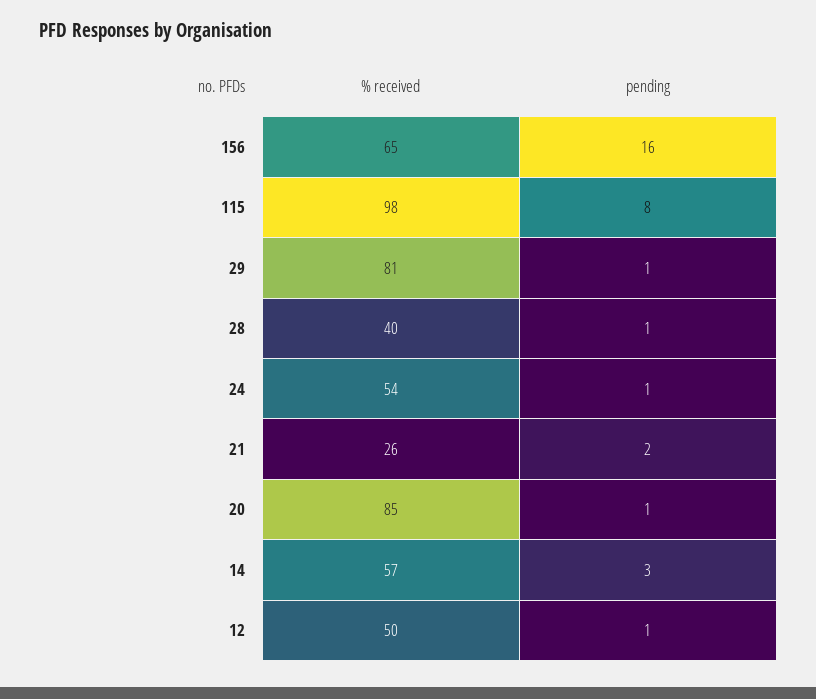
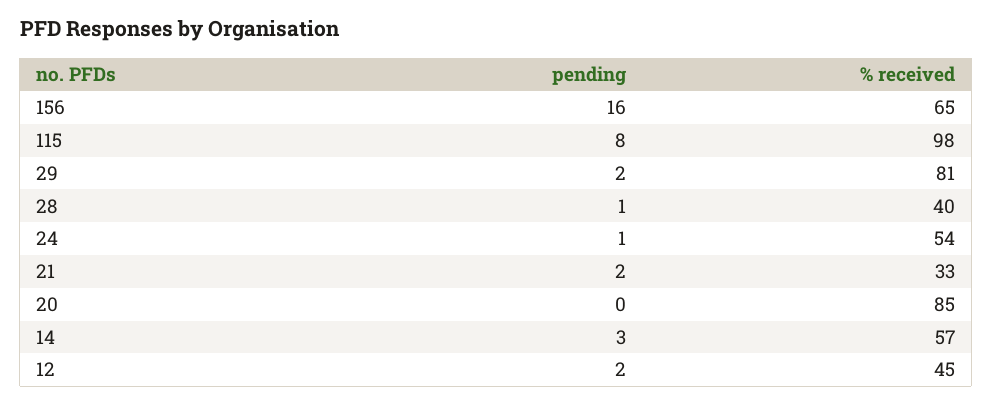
  {
    "% received": {
      "156": 65,
      "115": 98,
      "29": 81,
      "28": 40,
      "24": 54,
-     "21": 26,
+     "21": 33,
      "20": 85,
      "14": 57,
-     "12": 50
+     "12": 45
    },
    "pending": {
      "156": 16,
      "115": 8,
-     "29": 1,
+     "29": 2,
      "28": 1,
      "24": 1,
      "21": 2,
-     "20": 1,
+     "20": 0,
      "14": 3,
-     "12": 1
+     "12": 2
    }
  }

